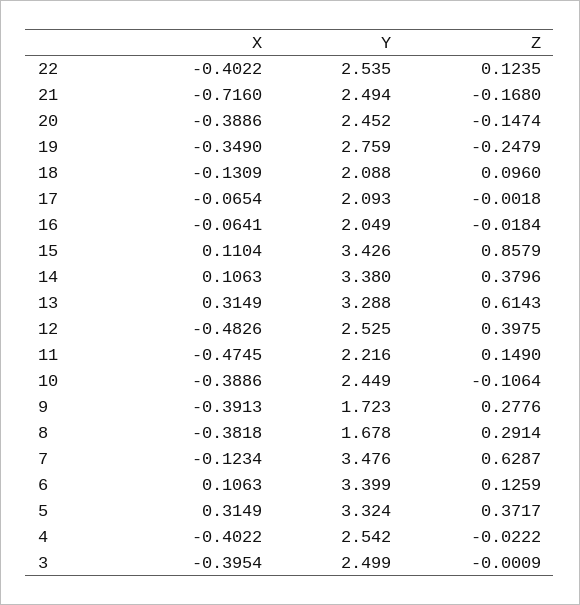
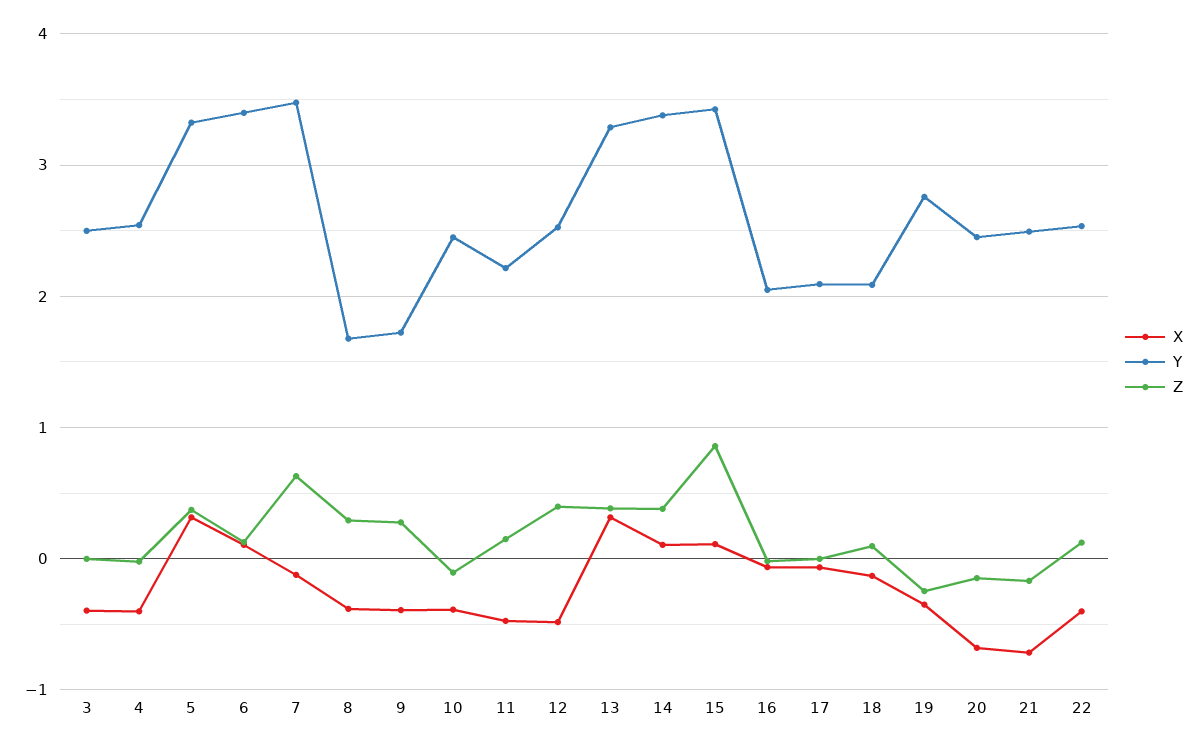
  {
    "X": {
      "22": -0.4022,
      "21": -0.716,
-     "20": -0.3886,
+     "20": -0.7,
      "19": -0.349,
      "18": -0.1309,
      "17": -0.0654,
      "16": -0.0641,
      "15": 0.1104,
      "14": 0.1063,
      "13": 0.3149,
      "12": -0.4826,
      "11": -0.4745,
      "10": -0.3886,
      "9": -0.3913,
      "8": -0.3818,
      "7": -0.1234,
      "6": 0.1063,
      "5": 0.3149,
      "4": -0.4022,
      "3": -0.3954
    },
    "Y": {
      "22": 2.535,
      "21": 2.494,
      "20": 2.452,
      "19": 2.759,
      "18": 2.088,
      "17": 2.093,
      "16": 2.049,
      "15": 3.426,
      "14": 3.38,
      "13": 3.288,
      "12": 2.525,
      "11": 2.216,
      "10": 2.449,
      "9": 1.723,
      "8": 1.678,
      "7": 3.476,
      "6": 3.399,
      "5": 3.324,
      "4": 2.542,
      "3": 2.499
    },
    "Z": {
      "22": 0.1235,
      "21": -0.168,
      "20": -0.1474,
      "19": -0.2479,
      "18": 0.096,
      "17": -0.0018,
      "16": -0.0184,
      "15": 0.8579,
      "14": 0.3796,
-     "13": 0.6143,
+     "13": 0.4,
      "12": 0.3975,
      "11": 0.149,
      "10": -0.1064,
      "9": 0.2776,
      "8": 0.2914,
      "7": 0.6287,
      "6": 0.1259,
      "5": 0.3717,
      "4": -0.0222,
      "3": -0.0009
    }
  }

